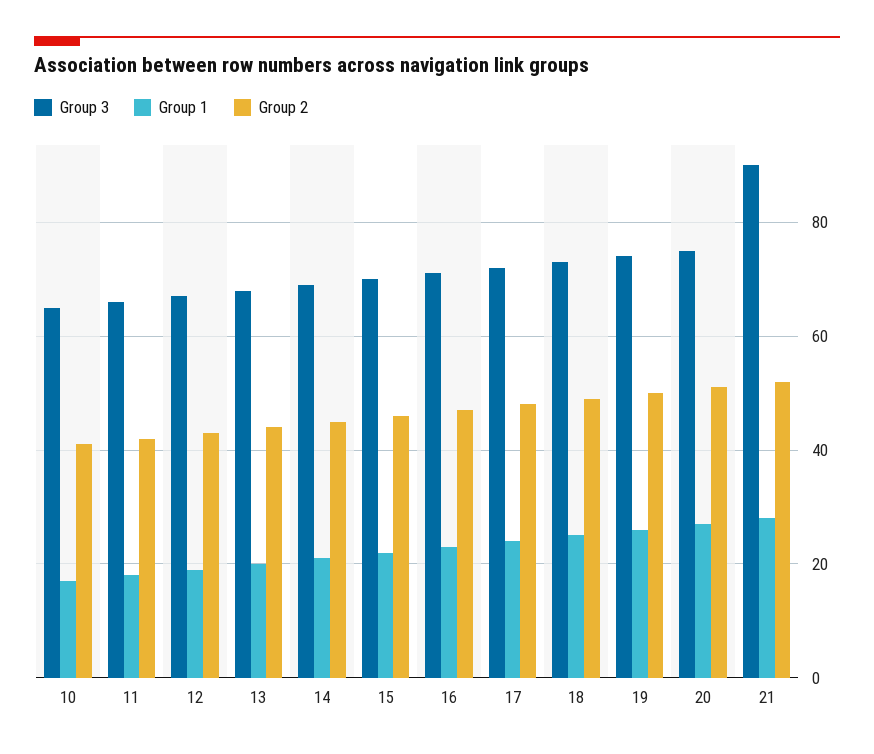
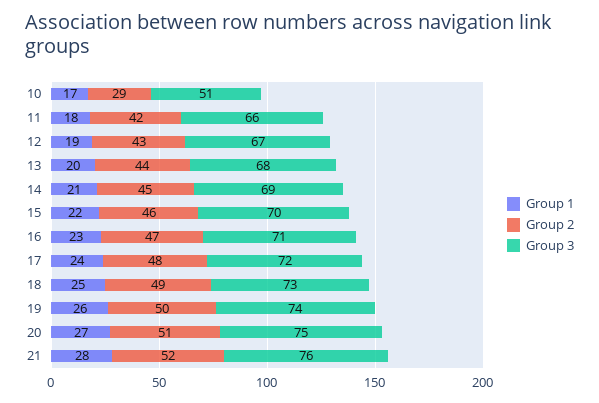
  {
    "Group 3": {
-     "10": 65,
+     "10": 51,
      "11": 66,
      "12": 67,
      "13": 68,
      "14": 69,
      "15": 70,
      "16": 71,
      "17": 72,
      "18": 73,
      "19": 74,
      "20": 75,
-     "21": 90
+     "21": 76
    },
    "Group 1": {
      "10": 17,
      "11": 18,
      "12": 19,
      "13": 20,
      "14": 21,
      "15": 22,
      "16": 23,
      "17": 24,
      "18": 25,
      "19": 26,
      "20": 27,
      "21": 28
    },
    "Group 2": {
-     "10": 40,
+     "10": 29,
      "11": 42,
      "12": 43,
      "13": 44,
      "14": 45,
      "15": 46,
      "16": 47,
      "17": 48,
      "18": 49,
      "19": 50,
      "20": 51,
      "21": 52
    }
  }

